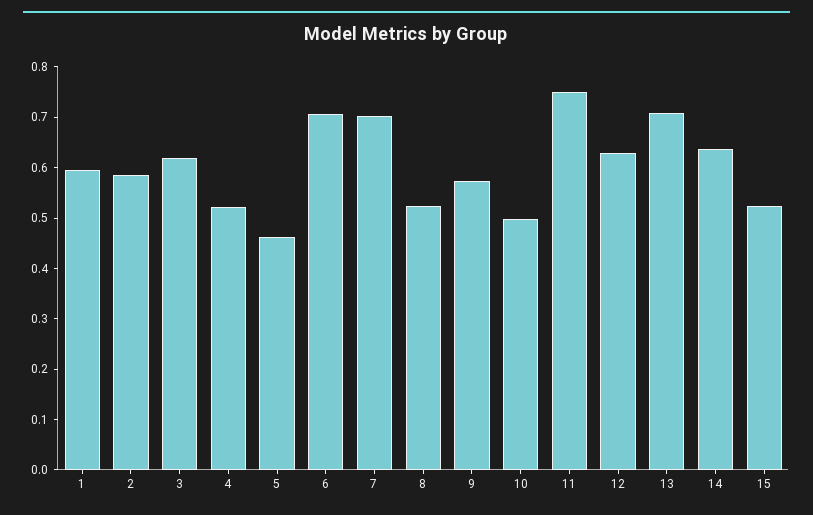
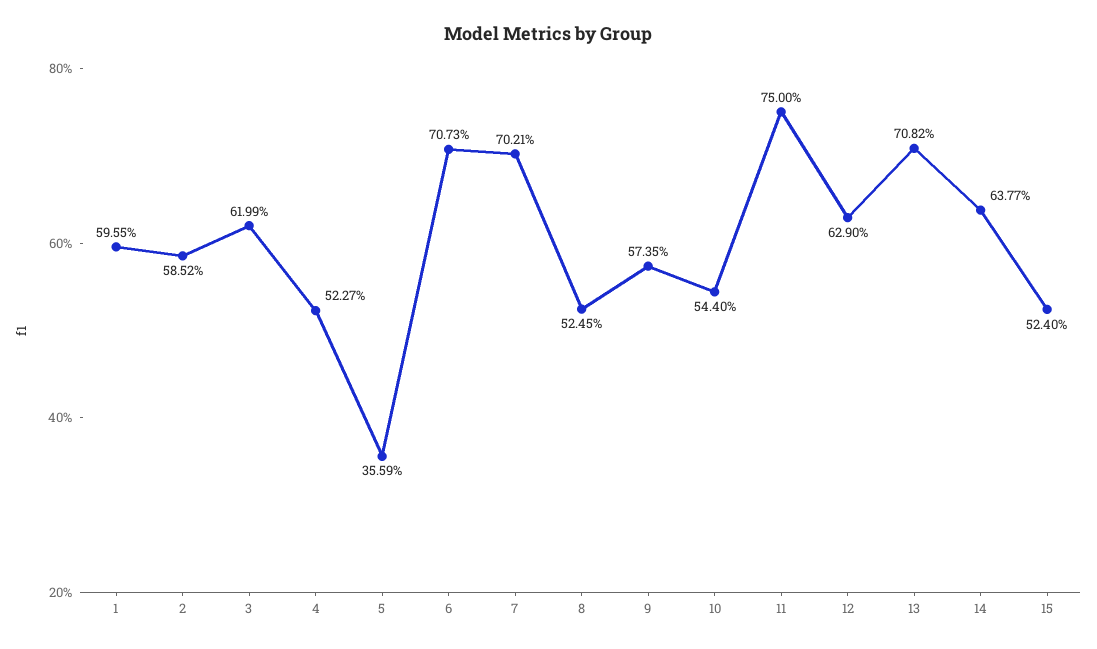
  {
    "1": 0.5955,
    "2": 0.5852,
    "3": 0.6199,
    "4": 0.5227,
-   "5": 0.46,
+   "5": 0.3559,
    "6": 0.7073,
    "7": 0.7021,
    "8": 0.5245,
    "9": 0.5735,
-   "10": 0.5,
+   "10": 0.544,
    "11": 0.75,
    "12": 0.629,
    "13": 0.7082,
    "14": 0.6377,
    "15": 0.524
  }

